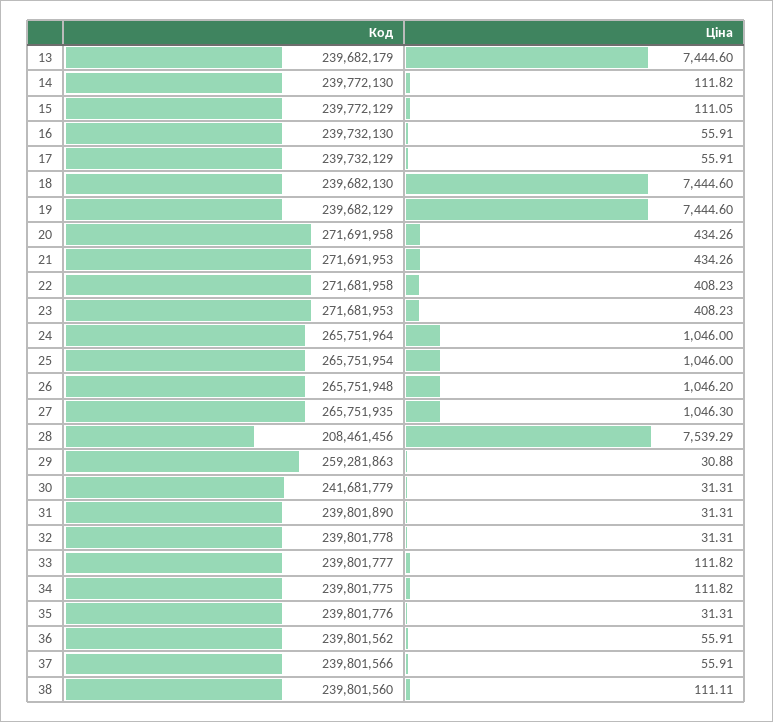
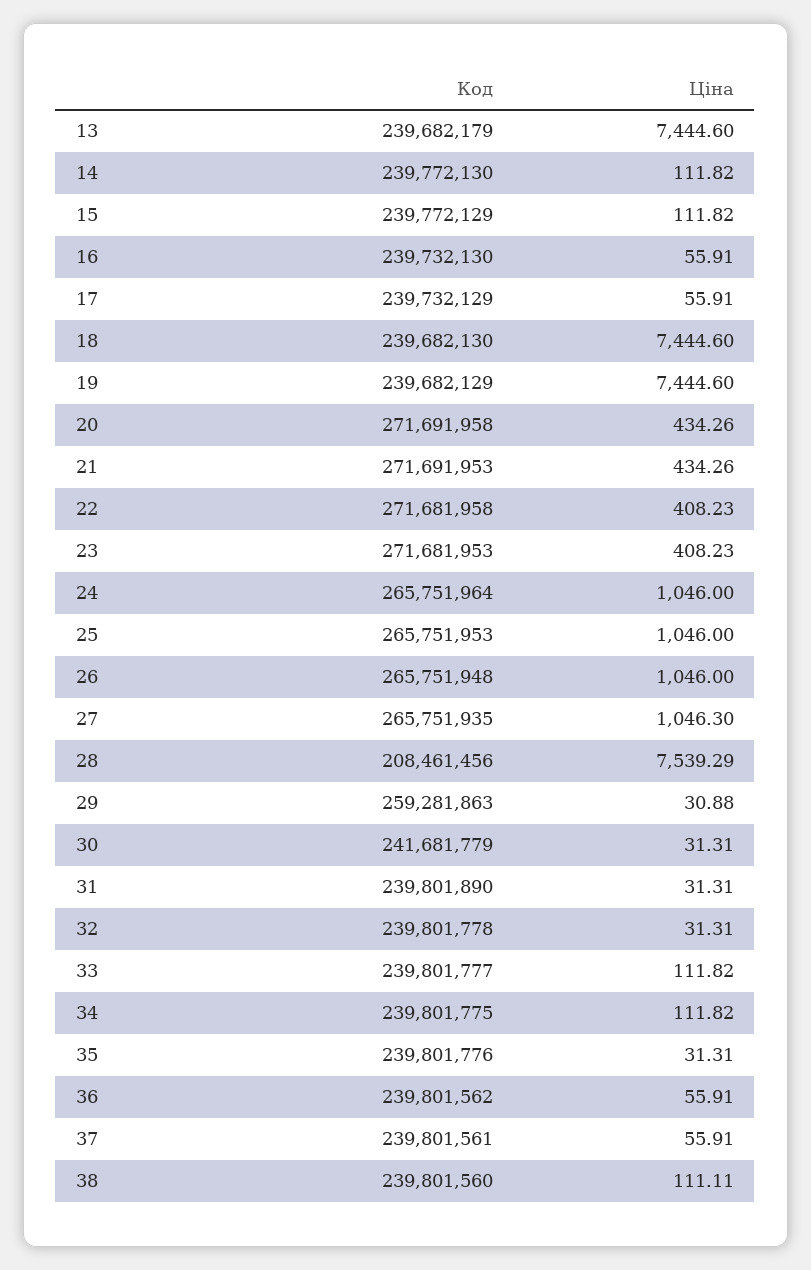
  {
    "Код": {
      "13": 239682179,
      "14": 239772130,
      "15": 239772129,
      "16": 239732130,
      "17": 239732129,
      "18": 239682130,
      "19": 239682129,
      "20": 271691958,
      "21": 271691953,
      "22": 271681958,
      "23": 271681953,
      "24": 265751964,
-     "25": 265751954,
+     "25": 265751953,
      "26": 265751948,
      "27": 265751935,
      "28": 208461456,
      "29": 259281863,
      "30": 241681779,
      "31": 239801890,
      "32": 239801778,
      "33": 239801777,
      "34": 239801775,
      "35": 239801776,
      "36": 239801562,
-     "37": 239801566,
+     "37": 239801561,
      "38": 239801560
    },
    "Ціна": {
      "13": 7444.6,
      "14": 111.82,
-     "15": 111.05,
+     "15": 111.82,
      "16": 55.91,
      "17": 55.91,
      "18": 7444.6,
      "19": 7444.6,
      "20": 434.26,
      "21": 434.26,
      "22": 408.23,
      "23": 408.23,
      "24": 1046,
      "25": 1046,
-     "26": 1046.2,
+     "26": 1046,
      "27": 1046.3,
      "28": 7539.29,
      "29": 30.88,
      "30": 31.31,
      "31": 31.31,
      "32": 31.31,
      "33": 111.82,
      "34": 111.82,
      "35": 31.31,
      "36": 55.91,
      "37": 55.91,
      "38": 111.11
    }
  }

